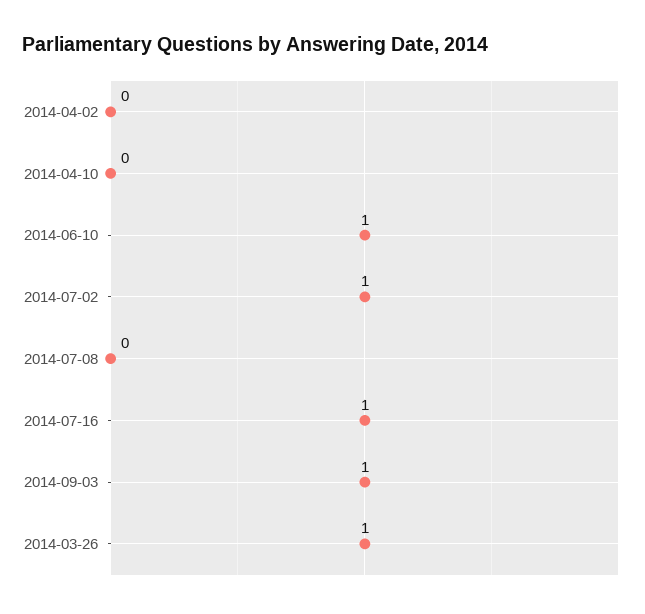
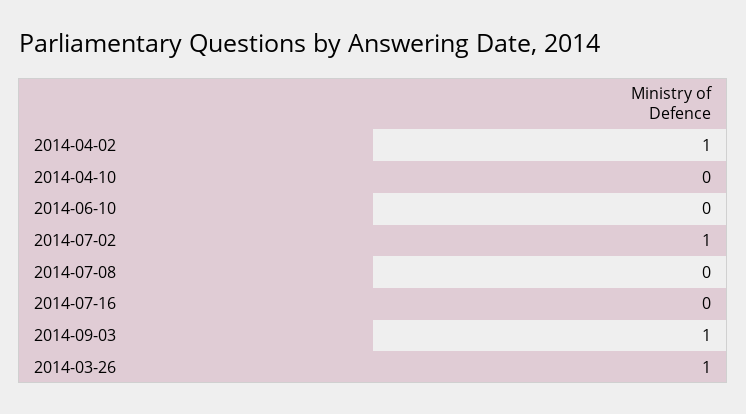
  {
-   "2014-04-02": 0,
+   "2014-04-02": 1,
    "2014-04-10": 0,
-   "2014-06-10": 1,
+   "2014-06-10": 0,
    "2014-07-02": 1,
    "2014-07-08": 0,
-   "2014-07-16": 1,
+   "2014-07-16": 0,
    "2014-09-03": 1,
    "2014-03-26": 1
  }

